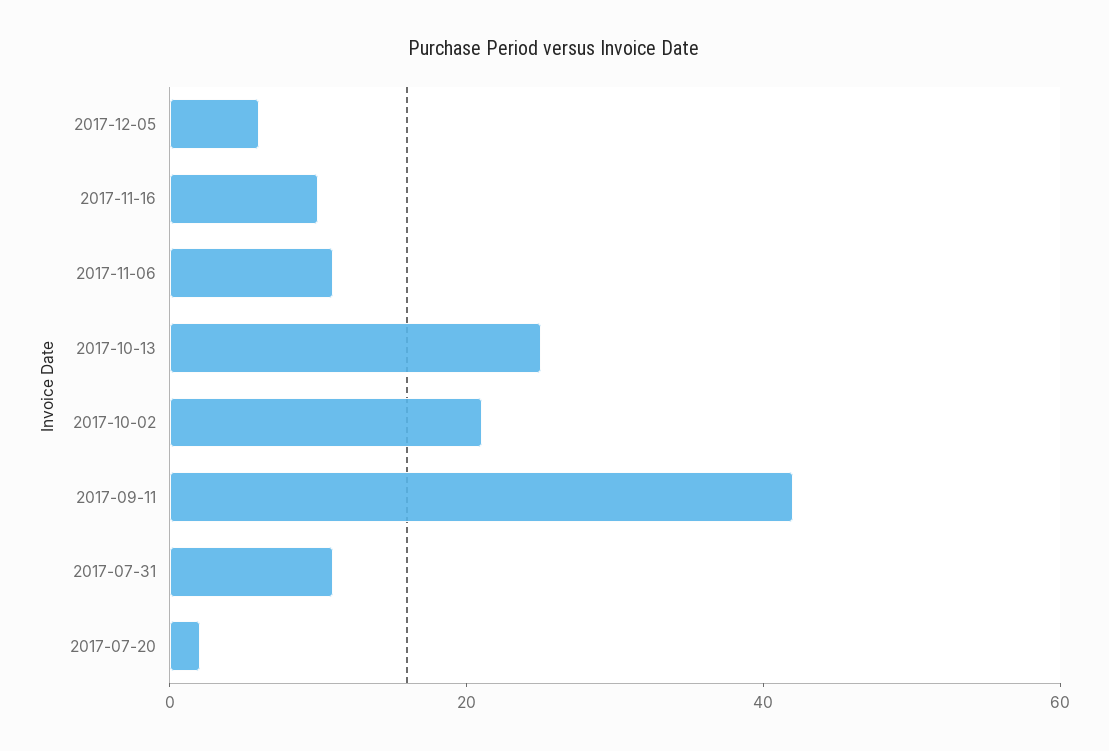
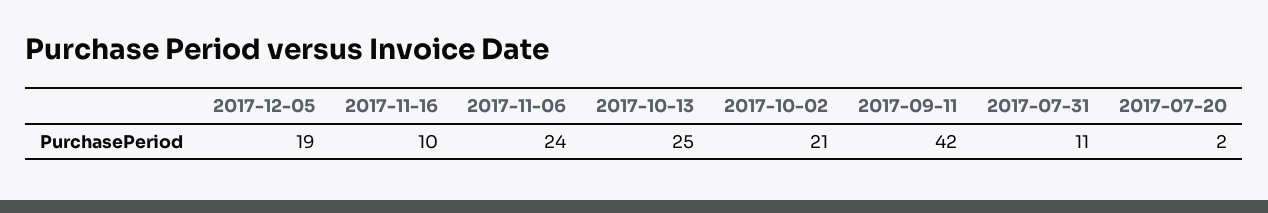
  {
-   "2017-12-05": 5,
+   "2017-12-05": 19,
    "2017-11-16": 10,
-   "2017-11-06": 10,
+   "2017-11-06": 24,
    "2017-10-13": 25,
    "2017-10-02": 21,
    "2017-09-11": 42,
    "2017-07-31": 11,
    "2017-07-20": 2
  }

